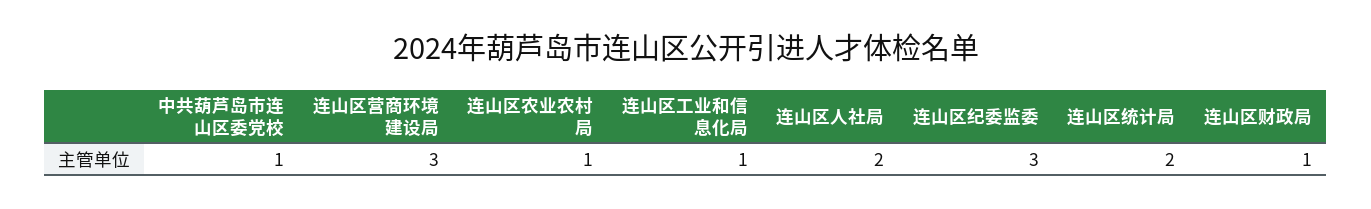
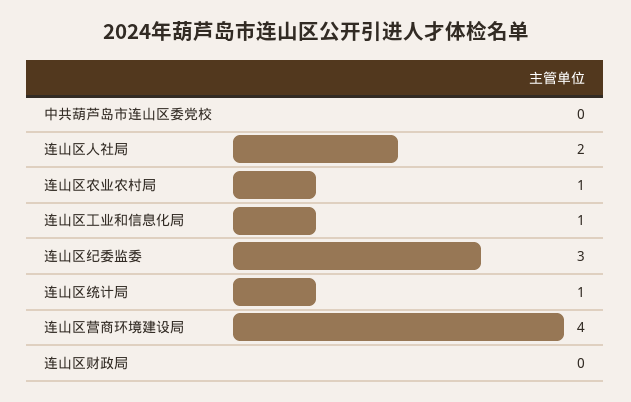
  {
-   "中共葫芦岛市连山区委党校": 1,
+   "中共葫芦岛市连山区委党校": 0,
-   "连山区营商环境建设局": 3,
+   "连山区营商环境建设局": 4,
    "连山区农业农村局": 1,
    "连山区工业和信息化局": 1,
    "连山区人社局": 2,
    "连山区纪委监委": 3,
-   "连山区统计局": 2,
+   "连山区统计局": 1,
-   "连山区财政局": 1
+   "连山区财政局": 0
  }

